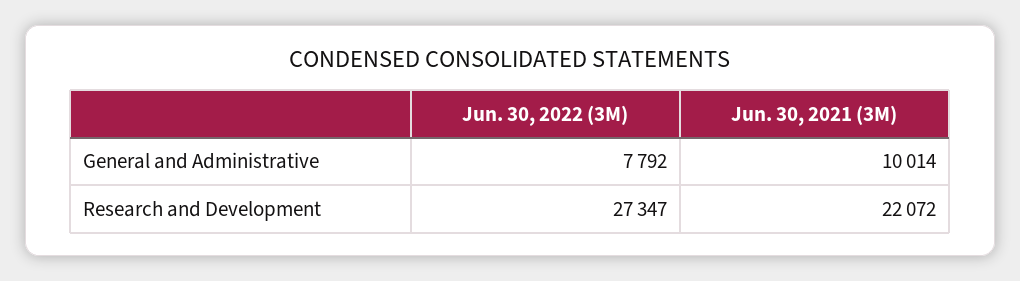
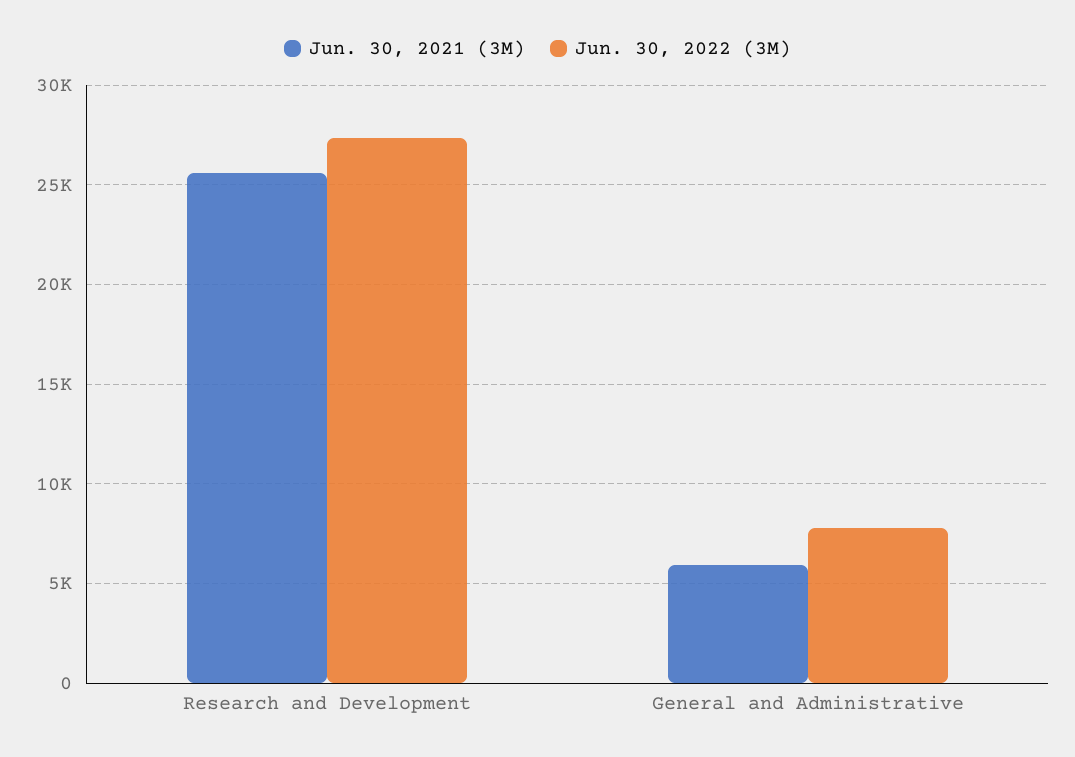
  {
    "Jun. 30, 2022 (3M)": {
      "General and Administrative": 7792,
      "Research and Development": 27347
    },
    "Jun. 30, 2021 (3M)": {
-     "General and Administrative": 10014,
+     "General and Administrative": 6000,
-     "Research and Development": 22072
+     "Research and Development": 25500
    }
  }

